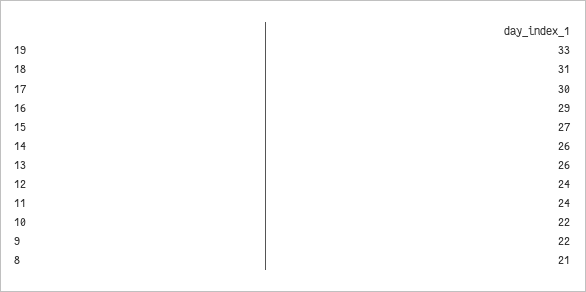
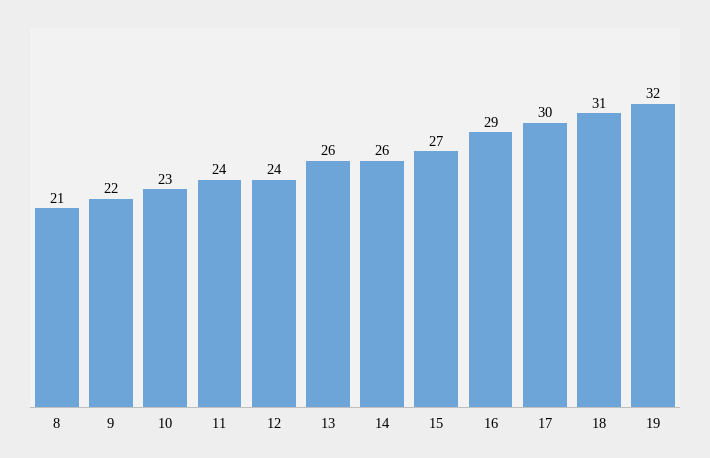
  {
-   "19": 33,
+   "19": 32,
    "18": 31,
    "17": 30,
    "16": 29,
    "15": 27,
    "14": 26,
    "13": 26,
    "12": 24,
    "11": 24,
-   "10": 22,
+   "10": 23,
    "9": 22,
    "8": 21
  }

